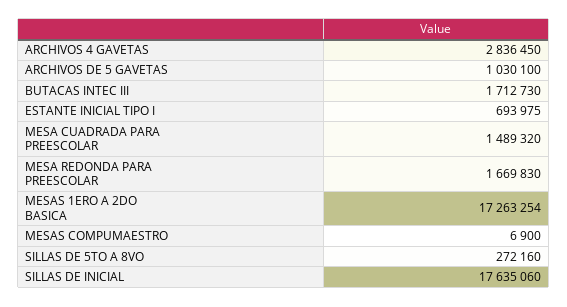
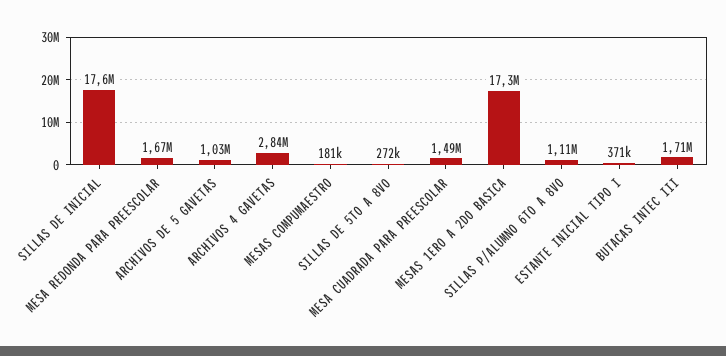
  {
    "ARCHIVOS 4 GAVETAS": 2836450,
    "ARCHIVOS DE 5 GAVETAS": 1030100,
    "BUTACAS INTEC III": 1712730,
-   "ESTANTE INICIAL TIPO I": 693975,
+   "ESTANTE INICIAL TIPO I": 371000,
    "MESA CUADRADA PARA PREESCOLAR": 1489320,
    "MESA REDONDA PARA PREESCOLAR": 1669830,
    "MESAS 1ERO A 2DO BASICA": 17263254,
-   "MESAS COMPUMAESTRO": 6900,
+   "MESAS COMPUMAESTRO": 181000,
    "SILLAS DE 5TO A 8VO": 272160,
-   "SILLAS DE INICIAL": 17635060
+   "SILLAS DE INICIAL": 17635060,
+   "SILLAS P/ALUMNO 6TO A 8VO": 1110000
  }

